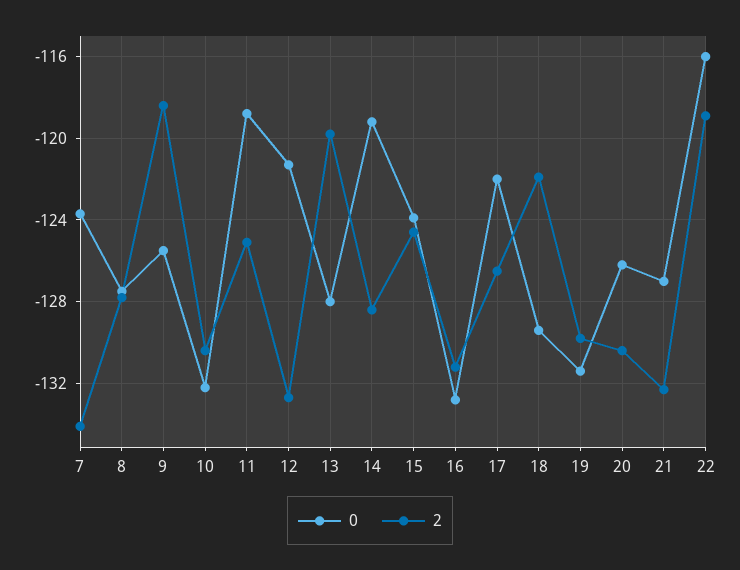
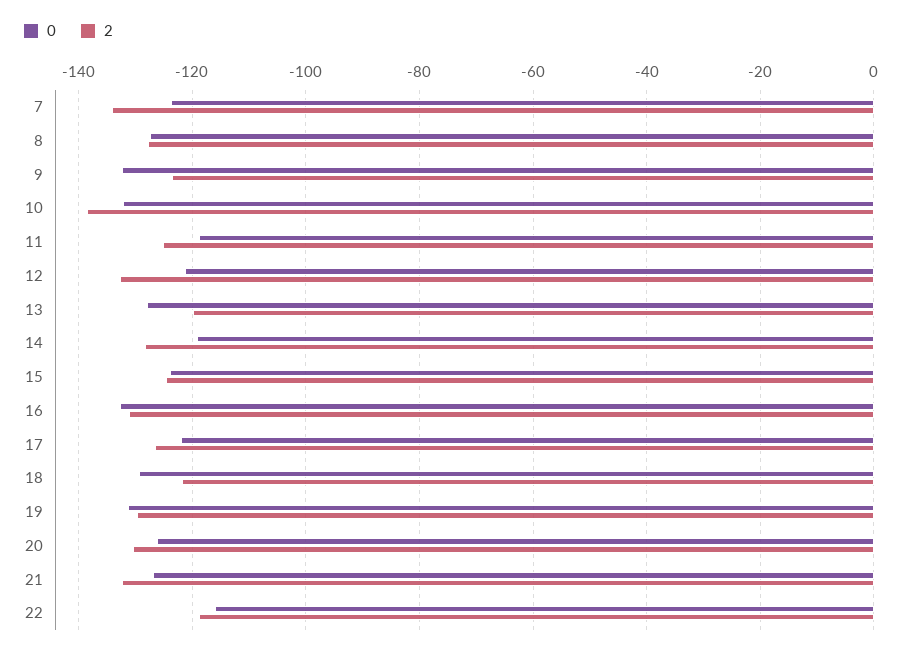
  {
    "0": {
      "7": -123.5,
      "8": -127.5,
-     "9": -125.5,
+     "9": -132,
      "10": -132,
      "11": -119,
      "12": -121.5,
      "13": -128,
      "14": -119,
      "15": -124,
      "16": -133,
      "17": -122,
      "18": -129.5,
      "19": -131.5,
      "20": -126,
      "21": -127,
      "22": -116
    },
    "2": {
      "7": -134,
      "8": -128,
-     "9": -118.5,
+     "9": -124,
-     "10": -130.5,
+     "10": -138,
      "11": -125,
      "12": -132.5,
      "13": -120,
      "14": -128.5,
      "15": -124.5,
      "16": -131,
      "17": -126.5,
      "18": -122,
      "19": -130,
      "20": -130.5,
      "21": -132.5,
      "22": -119
    }
  }

